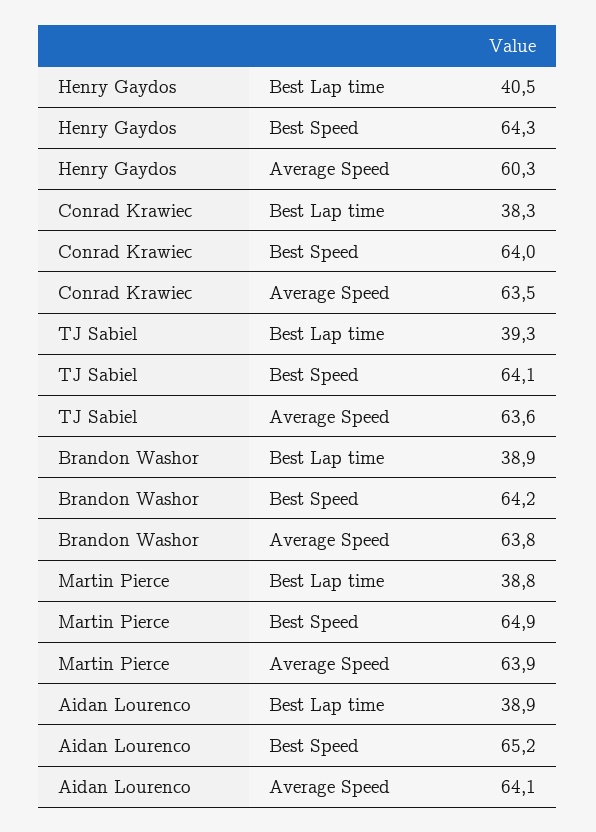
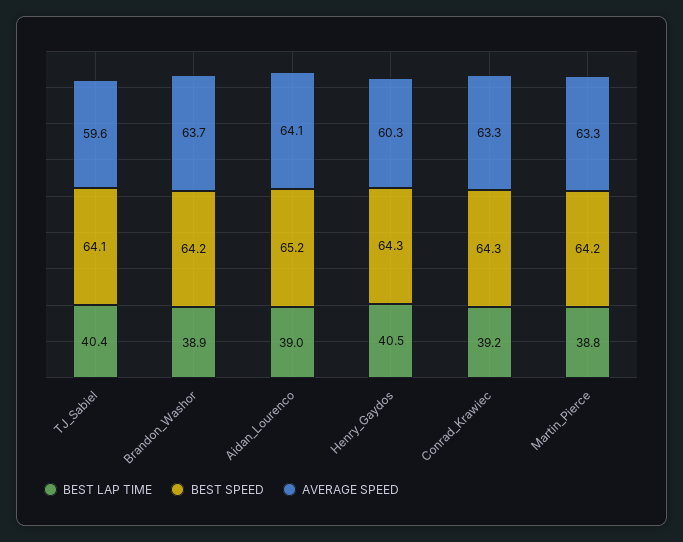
  {
    "Best Lap time": {
      "Henry Gaydos": 40.5,
-     "Conrad Krawiec": 38.3,
+     "Conrad Krawiec": 39.2,
-     "TJ Sabiel": 39.3,
+     "TJ Sabiel": 40.4,
      "Brandon Washor": 38.9,
      "Martin Pierce": 38.8,
-     "Aidan Lourenco": 38.9
+     "Aidan Lourenco": 39
    },
    "Best Speed": {
      "Henry Gaydos": 64.3,
-     "Conrad Krawiec": 64,
+     "Conrad Krawiec": 64.3,
      "TJ Sabiel": 64.1,
      "Brandon Washor": 64.2,
-     "Martin Pierce": 64.9,
+     "Martin Pierce": 64.2,
      "Aidan Lourenco": 65.2
    },
    "Average Speed": {
      "Henry Gaydos": 60.3,
-     "Conrad Krawiec": 63.5,
+     "Conrad Krawiec": 63.3,
-     "TJ Sabiel": 63.6,
+     "TJ Sabiel": 59.6,
-     "Brandon Washor": 63.8,
+     "Brandon Washor": 63.7,
-     "Martin Pierce": 63.9,
+     "Martin Pierce": 63.3,
      "Aidan Lourenco": 64.1
    }
  }

